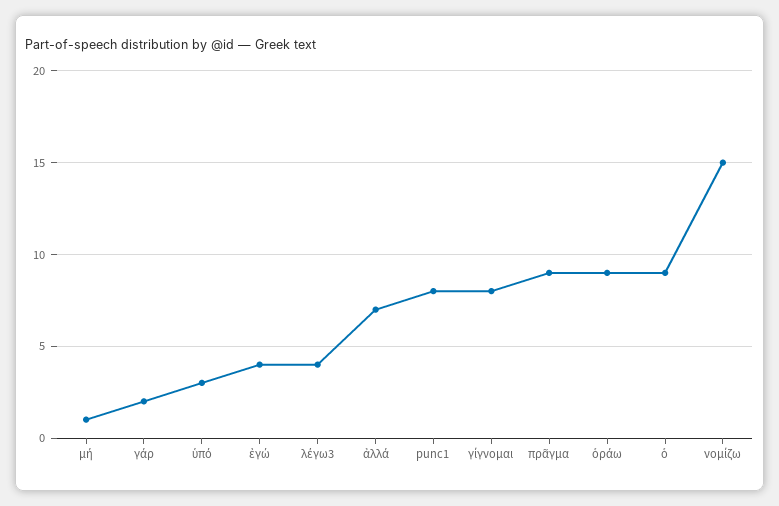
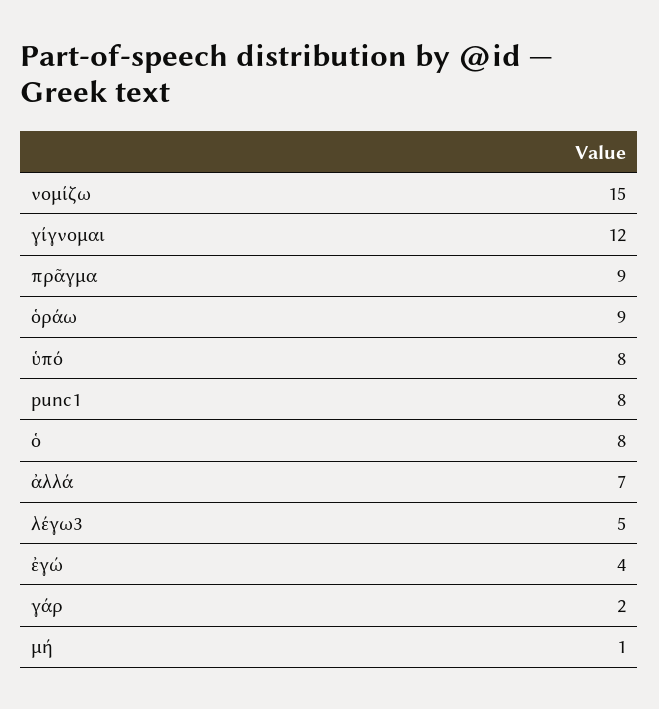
  {
    "μή": 1,
    "γάρ": 2,
-   "ὑπό": 3,
+   "ὑπό": 8,
    "ἐγώ": 4,
-   "λέγω3": 4,
+   "λέγω3": 5,
    "ἀλλά": 7,
    "punc1": 8,
-   "γίγνομαι": 8,
+   "γίγνομαι": 12,
    "πρᾶγμα": 9,
    "ὁράω": 9,
-   "ὁ": 9,
+   "ὁ": 8,
    "νομίζω": 15
  }

